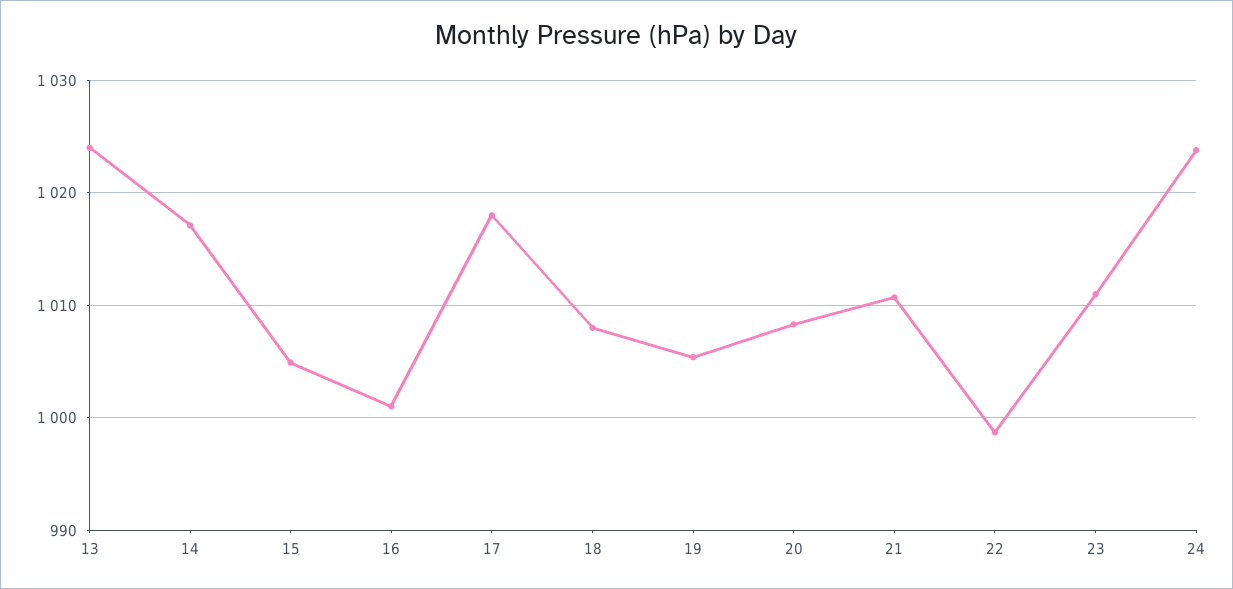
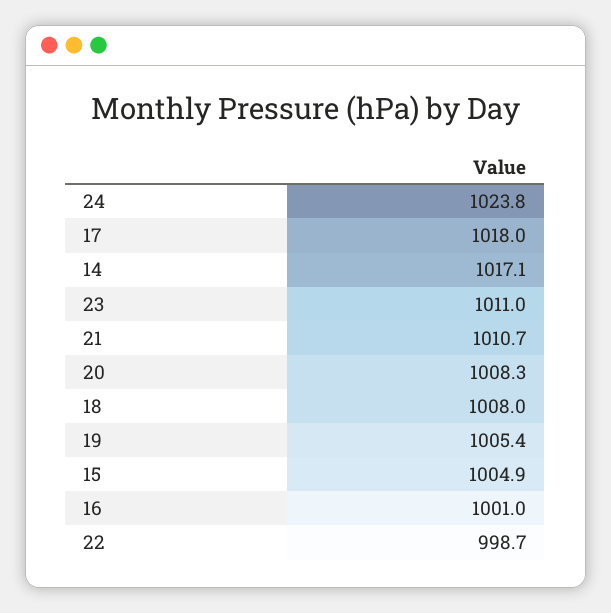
  {
-   "13": 1024,
    "14": 1017.1,
    "15": 1004.9,
    "16": 1001,
    "17": 1018,
    "18": 1008,
    "19": 1005.4,
    "20": 1008.3,
    "21": 1010.7,
    "22": 998.7,
    "23": 1011,
    "24": 1023.8
  }

